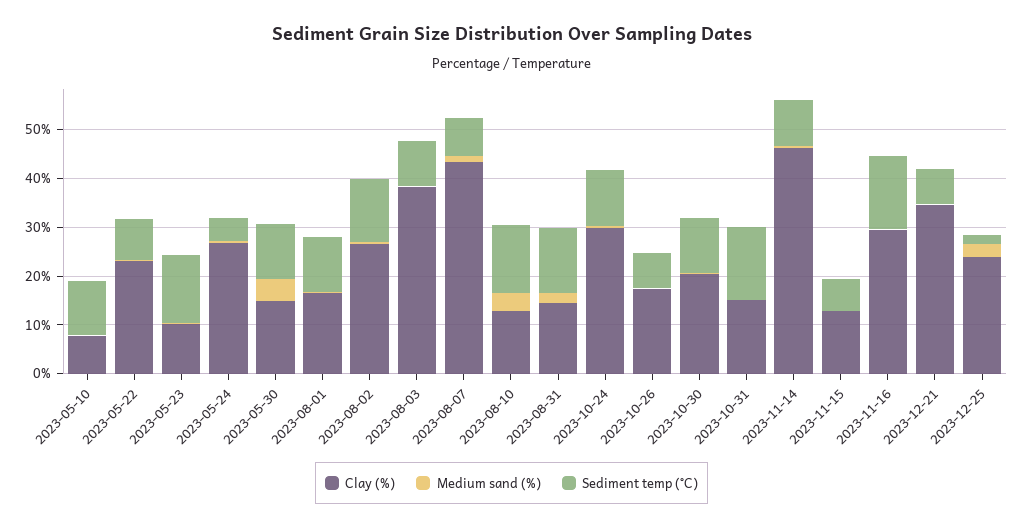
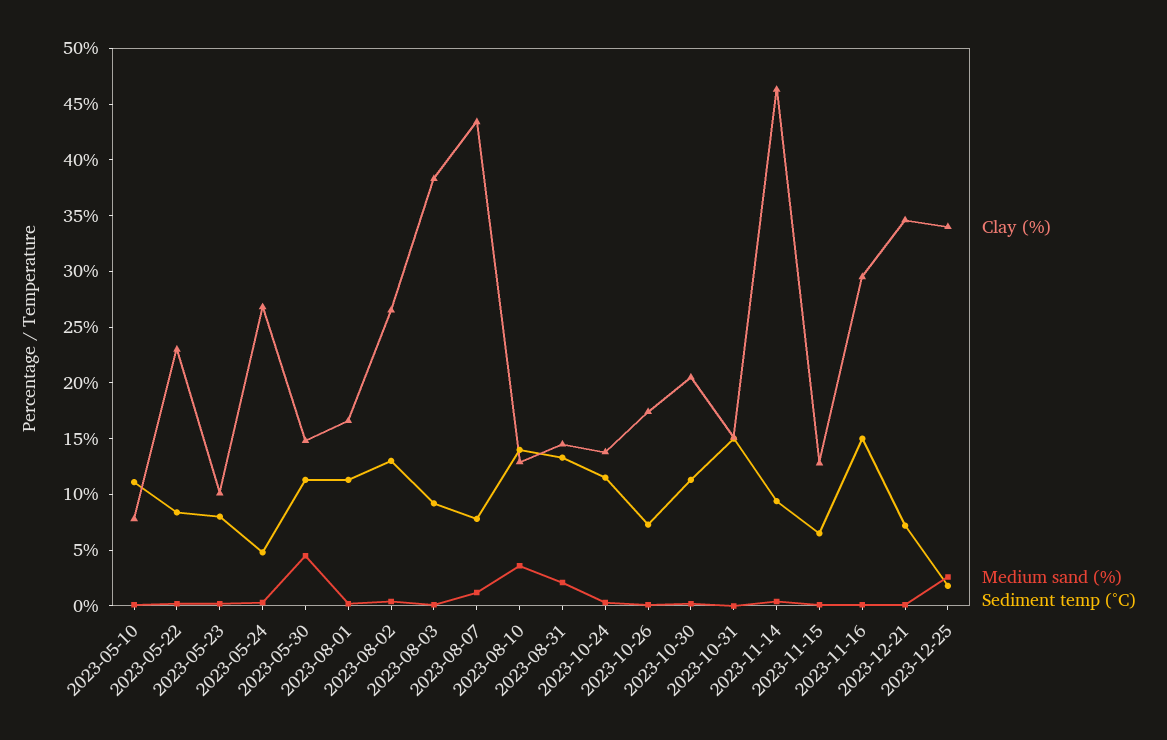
  {
    "Clay (%)": {
      "2023-05-10": 8,
      "2023-05-22": 23,
      "2023-05-23": 10,
      "2023-05-24": 27,
      "2023-05-30": 15,
      "2023-08-01": 17,
      "2023-08-02": 27,
      "2023-08-03": 38,
      "2023-08-07": 43,
      "2023-08-10": 13,
      "2023-08-31": 15,
-     "2023-10-24": 30,
+     "2023-10-24": 14,
      "2023-10-26": 17,
      "2023-10-30": 21,
      "2023-10-31": 15,
      "2023-11-14": 46,
      "2023-11-15": 13,
      "2023-11-16": 30,
      "2023-12-21": 35,
-     "2023-12-25": 24
+     "2023-12-25": 34
    },
    "Medium sand (%)": {
      "2023-05-10": 0,
      "2023-05-22": 0,
      "2023-05-23": 0,
      "2023-05-24": 0,
      "2023-05-30": 5,
      "2023-08-01": 0,
      "2023-08-02": 0,
      "2023-08-03": 0,
      "2023-08-07": 1,
      "2023-08-10": 4,
      "2023-08-31": 2,
      "2023-10-24": 0,
      "2023-10-26": 0,
      "2023-10-30": 0,
      "2023-10-31": 0,
      "2023-11-14": 0,
      "2023-11-15": 0,
      "2023-11-16": 0,
      "2023-12-21": 0,
      "2023-12-25": 3
    },
    "Sediment temp (°C)": {
      "2023-05-10": 11,
      "2023-05-22": 8,
-     "2023-05-23": 14,
+     "2023-05-23": 8,
      "2023-05-24": 5,
      "2023-05-30": 11,
      "2023-08-01": 11,
      "2023-08-02": 13,
      "2023-08-03": 9,
      "2023-08-07": 8,
      "2023-08-10": 14,
      "2023-08-31": 13,
      "2023-10-24": 12,
      "2023-10-26": 7,
      "2023-10-30": 11,
      "2023-10-31": 15,
      "2023-11-14": 9,
      "2023-11-15": 7,
      "2023-11-16": 15,
      "2023-12-21": 7,
      "2023-12-25": 2
    }
  }

